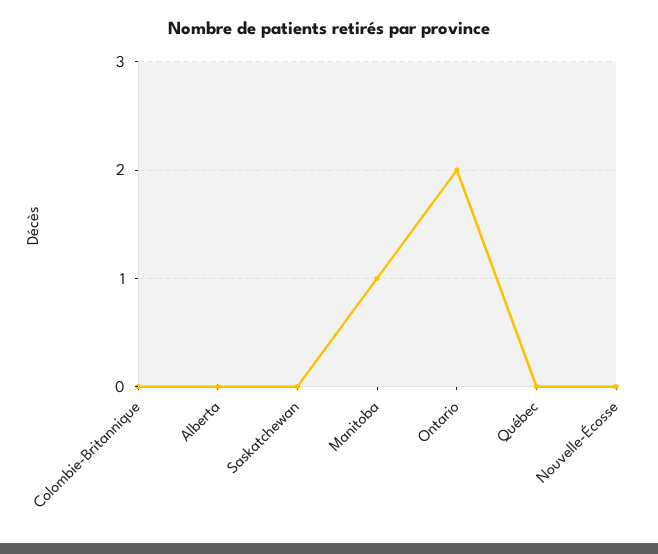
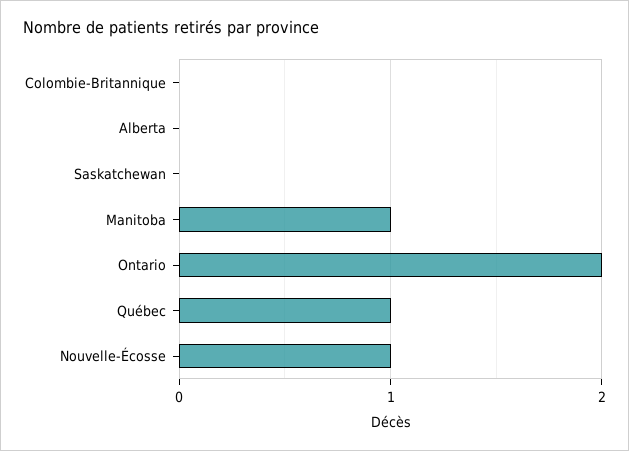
  {
    "Colombie-Britannique": 0,
    "Alberta": 0,
    "Saskatchewan": 0,
    "Manitoba": 1,
    "Ontario": 2,
-   "Québec": 0,
+   "Québec": 1,
-   "Nouvelle-Écosse": 0
+   "Nouvelle-Écosse": 1
  }

